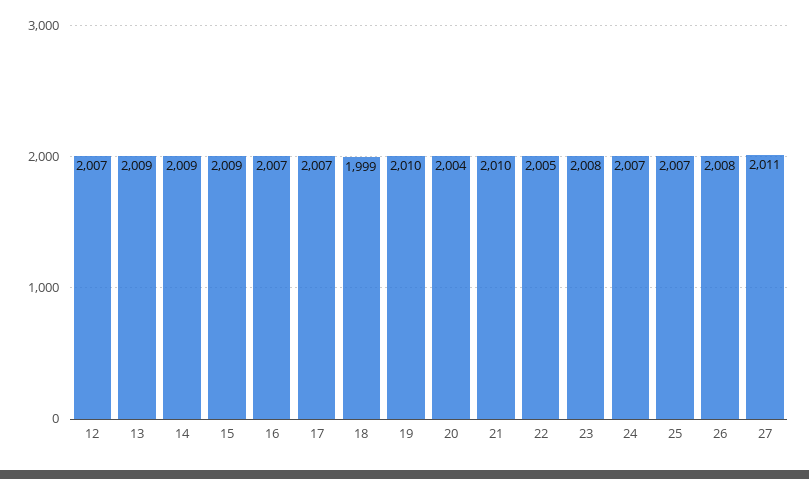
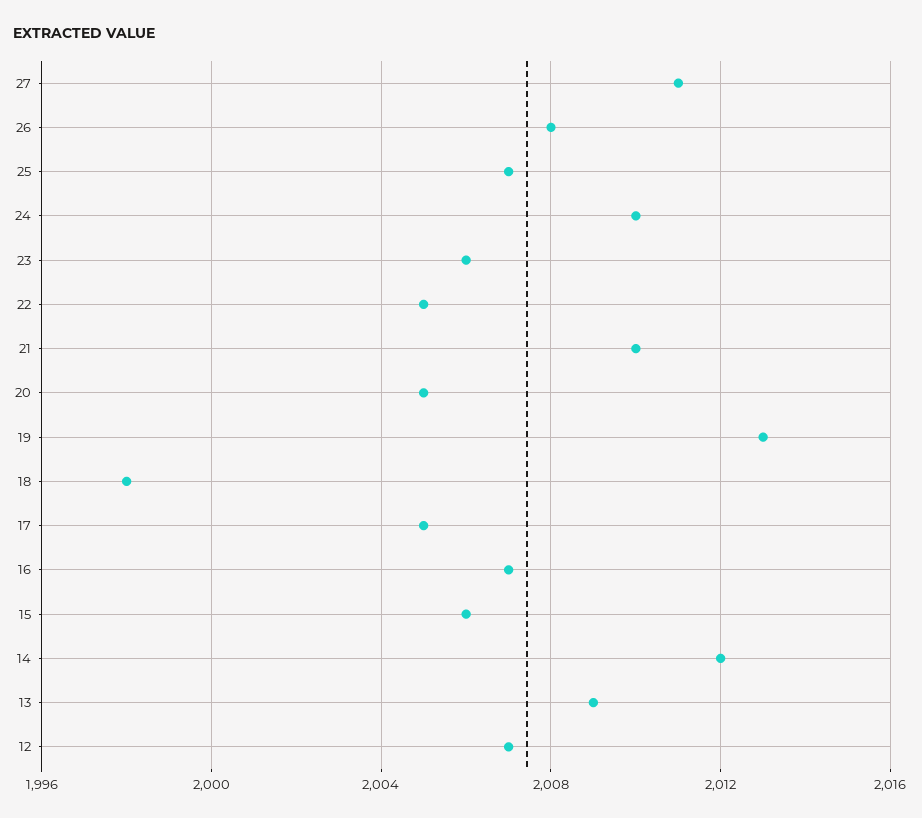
  {
    "12": 2007,
    "13": 2009,
-   "14": 2009,
+   "14": 2012,
-   "15": 2009,
+   "15": 2006,
    "16": 2007,
-   "17": 2007,
+   "17": 2005,
-   "18": 1999,
+   "18": 1998,
-   "19": 2010,
+   "19": 2013,
-   "20": 2004,
+   "20": 2005,
    "21": 2010,
    "22": 2005,
-   "23": 2008,
+   "23": 2006,
-   "24": 2007,
+   "24": 2010,
    "25": 2007,
    "26": 2008,
    "27": 2011
  }

